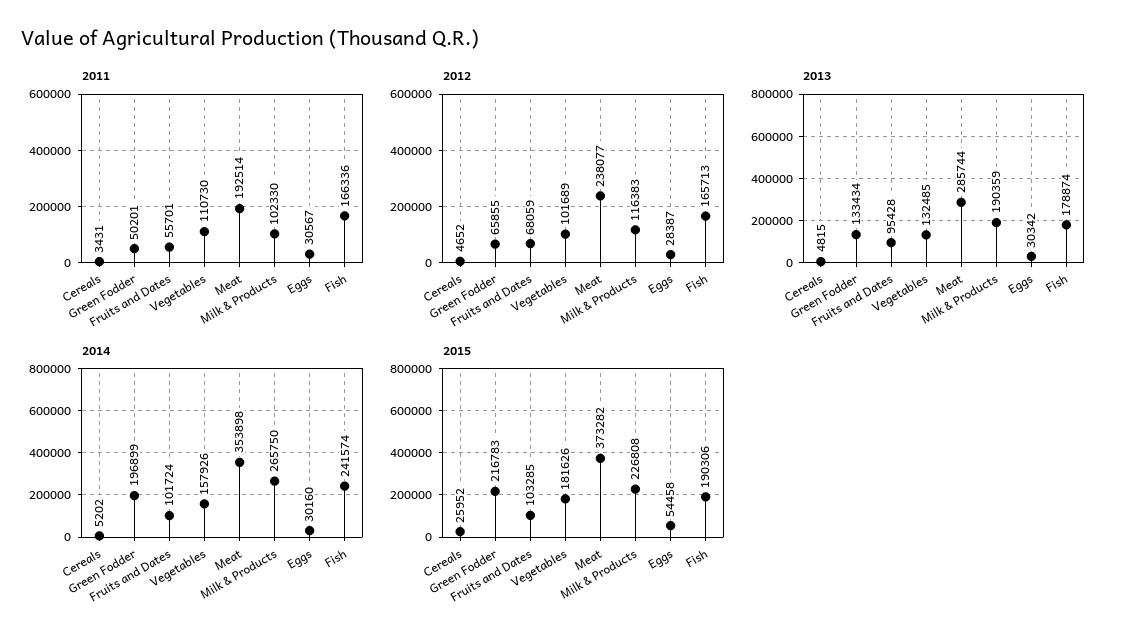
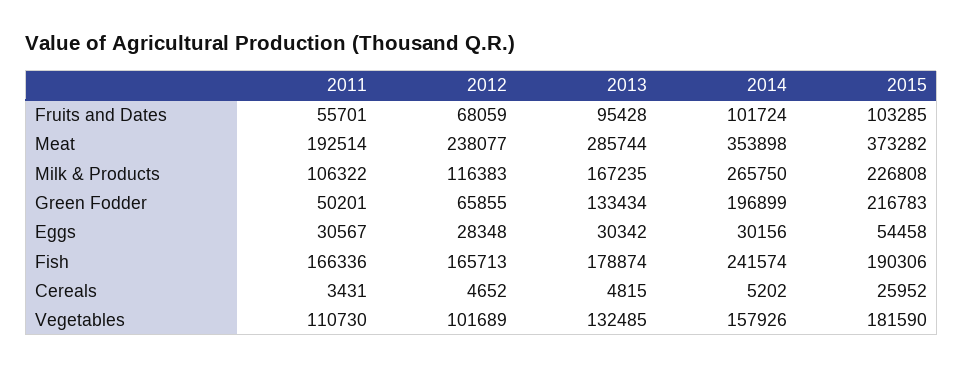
  {
    "2011": {
      "Cereals": 3431,
      "Green Fodder": 50201,
      "Fruits and Dates": 55701,
      "Vegetables": 110730,
      "Meat": 192514,
-     "Milk & Products": 102330,
+     "Milk & Products": 106322,
      "Eggs": 30567,
      "Fish": 166336
    },
    "2012": {
      "Cereals": 4652,
      "Green Fodder": 65855,
      "Fruits and Dates": 68059,
      "Vegetables": 101689,
      "Meat": 238077,
      "Milk & Products": 116383,
-     "Eggs": 28387,
+     "Eggs": 28348,
      "Fish": 165713
    },
    "2013": {
      "Cereals": 4815,
      "Green Fodder": 133434,
      "Fruits and Dates": 95428,
      "Vegetables": 132485,
      "Meat": 285744,
-     "Milk & Products": 190359,
+     "Milk & Products": 167235,
      "Eggs": 30342,
      "Fish": 178874
    },
    "2014": {
      "Cereals": 5202,
      "Green Fodder": 196899,
      "Fruits and Dates": 101724,
      "Vegetables": 157926,
      "Meat": 353898,
      "Milk & Products": 265750,
-     "Eggs": 30160,
+     "Eggs": 30156,
      "Fish": 241574
    },
    "2015": {
      "Cereals": 25952,
      "Green Fodder": 216783,
      "Fruits and Dates": 103285,
-     "Vegetables": 181626,
+     "Vegetables": 181590,
      "Meat": 373282,
      "Milk & Products": 226808,
      "Eggs": 54458,
      "Fish": 190306
    }
  }

